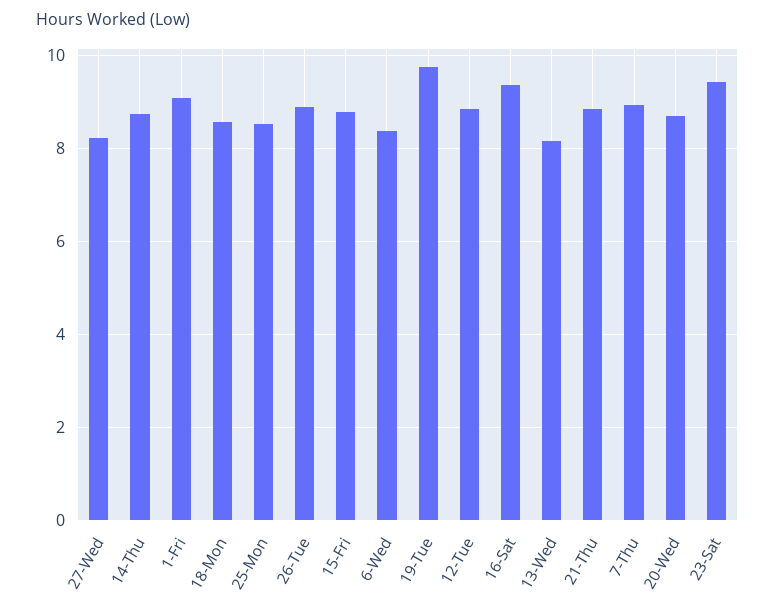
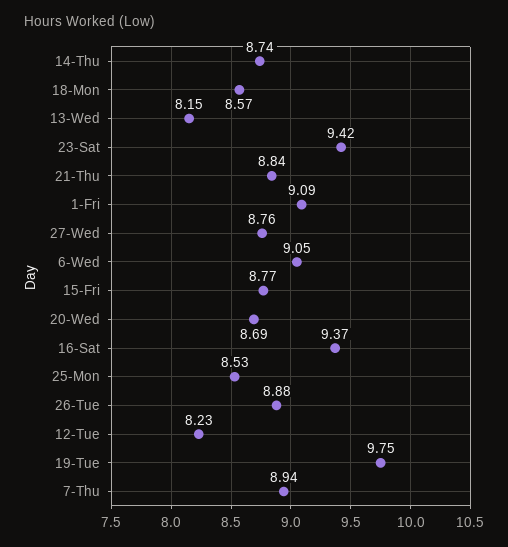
  {
-   "27-Wed": 8.2,
+   "27-Wed": 8.76,
    "14-Thu": 8.74,
    "1-Fri": 9.09,
    "18-Mon": 8.57,
    "25-Mon": 8.53,
    "26-Tue": 8.88,
    "15-Fri": 8.77,
-   "6-Wed": 8.4,
+   "6-Wed": 9.05,
    "19-Tue": 9.75,
-   "12-Tue": 8.8,
+   "12-Tue": 8.23,
    "16-Sat": 9.37,
    "13-Wed": 8.15,
    "21-Thu": 8.84,
    "7-Thu": 8.94,
    "20-Wed": 8.69,
    "23-Sat": 9.42
  }

